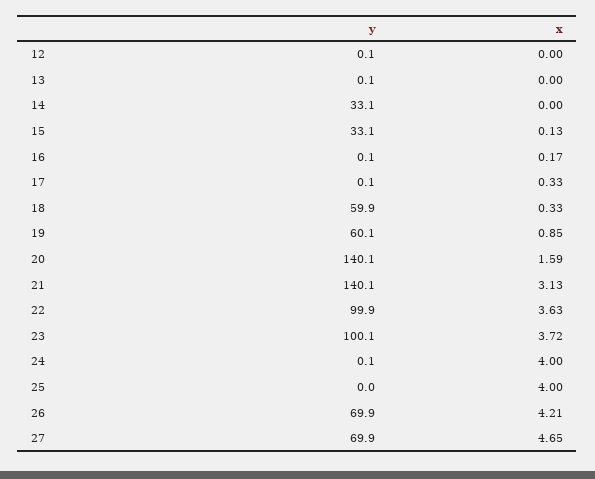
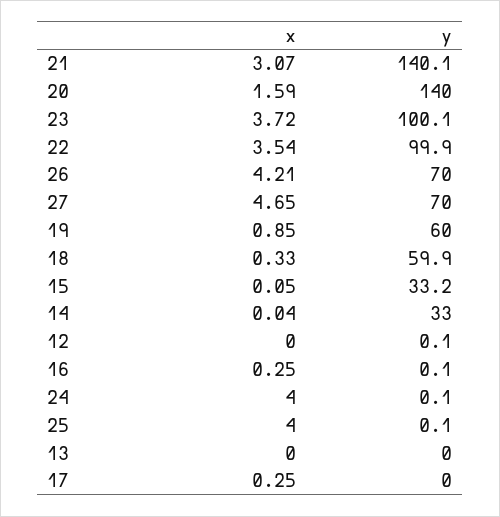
  {
    "y": {
      "12": 0.1,
-     "13": 0.1,
+     "13": 0,
-     "14": 33.1,
+     "14": 33,
-     "15": 33.1,
+     "15": 33.2,
      "16": 0.1,
-     "17": 0.1,
+     "17": 0,
      "18": 59.9,
-     "19": 60.1,
+     "19": 60,
-     "20": 140.1,
+     "20": 140,
      "21": 140.1,
      "22": 99.9,
      "23": 100.1,
      "24": 0.1,
-     "25": 0,
+     "25": 0.1,
-     "26": 69.9,
+     "26": 70,
-     "27": 69.9
+     "27": 70
    },
    "x": {
      "12": 0,
      "13": 0,
-     "14": 0,
+     "14": 0.04,
-     "15": 0.13,
+     "15": 0.05,
-     "16": 0.17,
+     "16": 0.25,
-     "17": 0.33,
+     "17": 0.25,
      "18": 0.33,
      "19": 0.85,
      "20": 1.59,
-     "21": 3.13,
+     "21": 3.07,
-     "22": 3.63,
+     "22": 3.54,
      "23": 3.72,
      "24": 4,
      "25": 4,
      "26": 4.21,
      "27": 4.65
    }
  }

